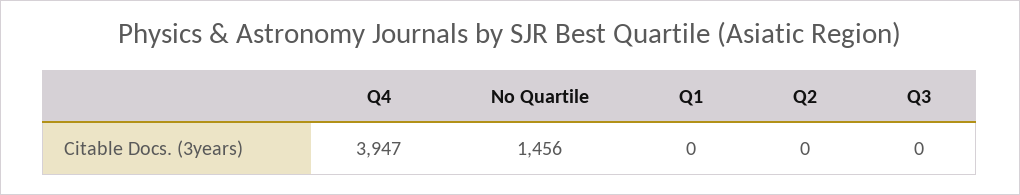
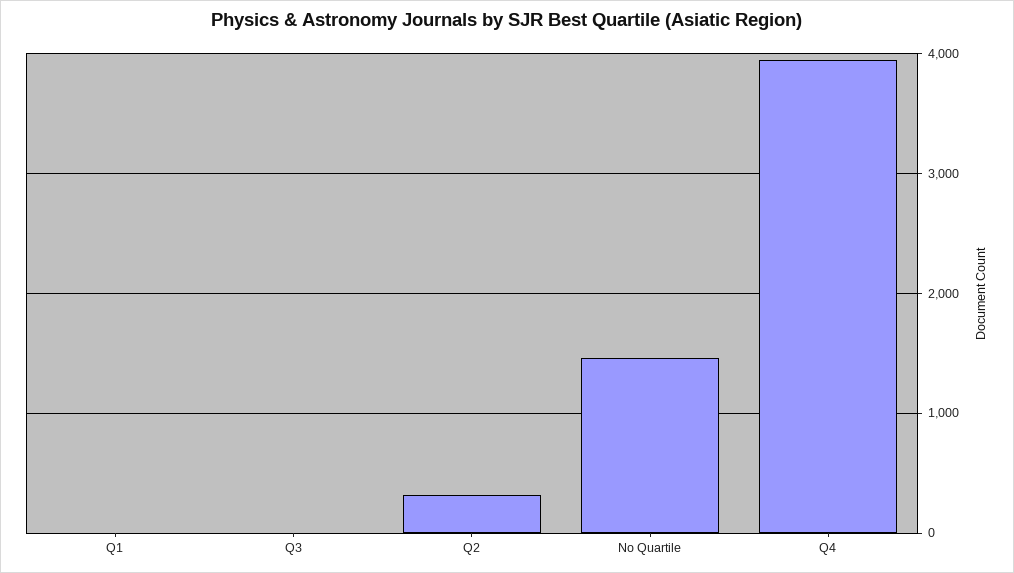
  {
    "Q4": 3947,
    "No Quartile": 1456,
    "Q1": 0,
-   "Q2": 0,
+   "Q2": 300,
    "Q3": 0
  }

